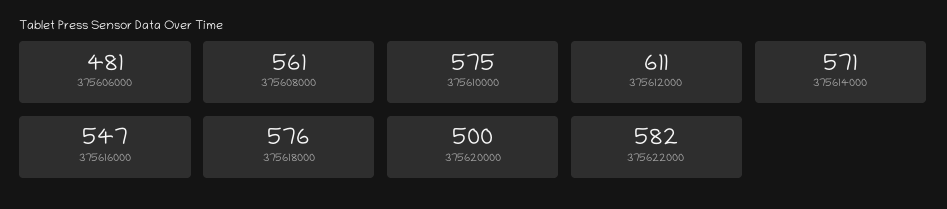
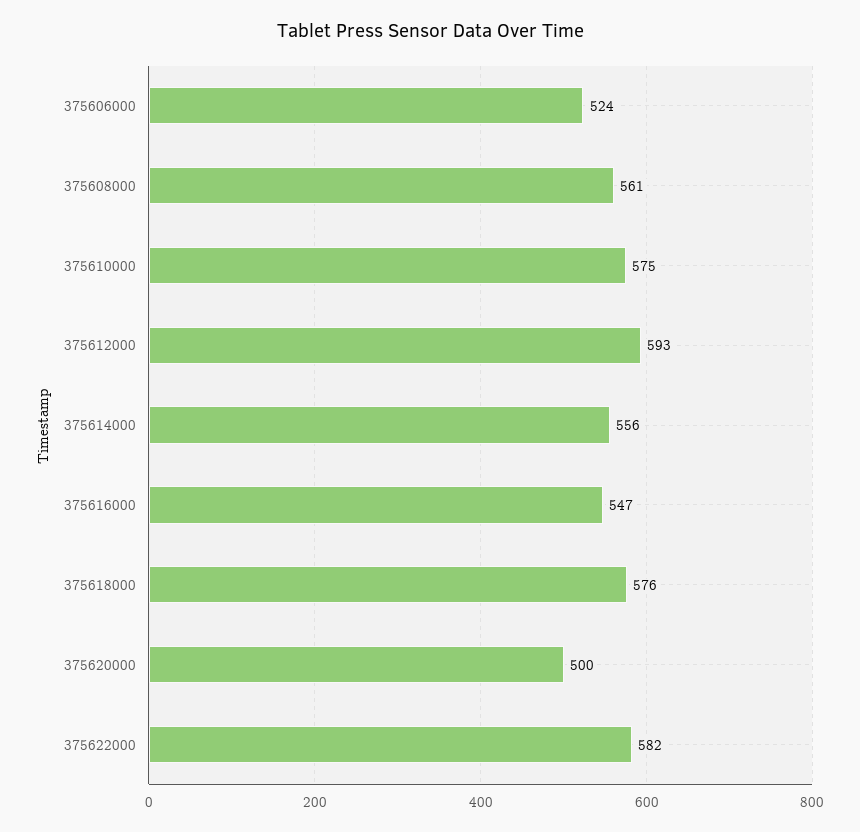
  {
-   "375606000": 481,
+   "375606000": 524,
    "375608000": 561,
    "375610000": 575,
-   "375612000": 611,
+   "375612000": 593,
-   "375614000": 571,
+   "375614000": 556,
    "375616000": 547,
    "375618000": 576,
    "375620000": 500,
    "375622000": 582
  }

